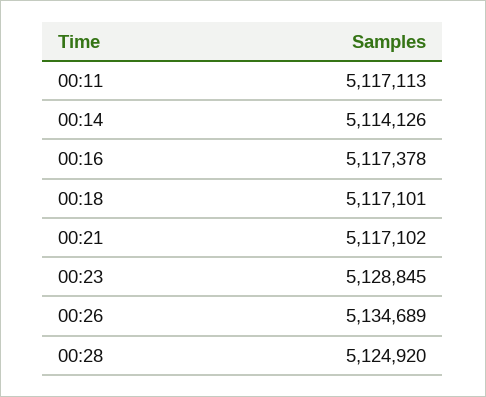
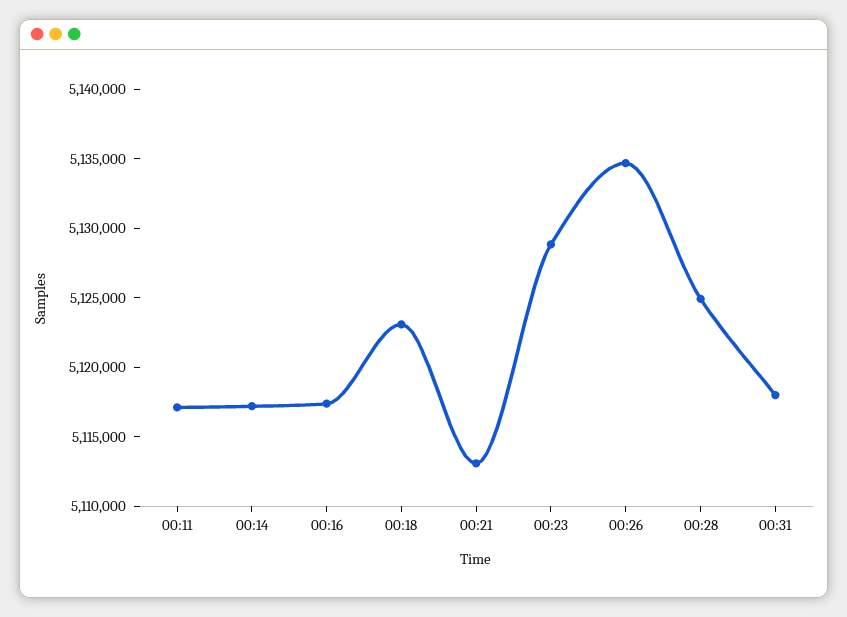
  {
    "00:11": 5117113,
-   "00:14": 5114126,
+   "00:14": 5117000,
    "00:16": 5117378,
-   "00:18": 5117101,
+   "00:18": 5123000,
-   "00:21": 5117102,
+   "00:21": 5113000,
    "00:23": 5128845,
    "00:26": 5134689,
-   "00:28": 5124920
+   "00:28": 5124920,
+   "00:31": 5118000
  }

